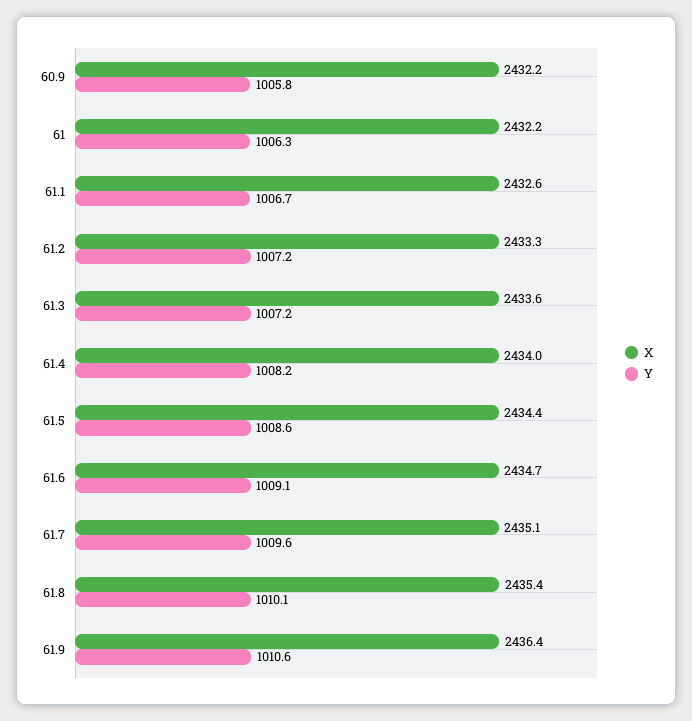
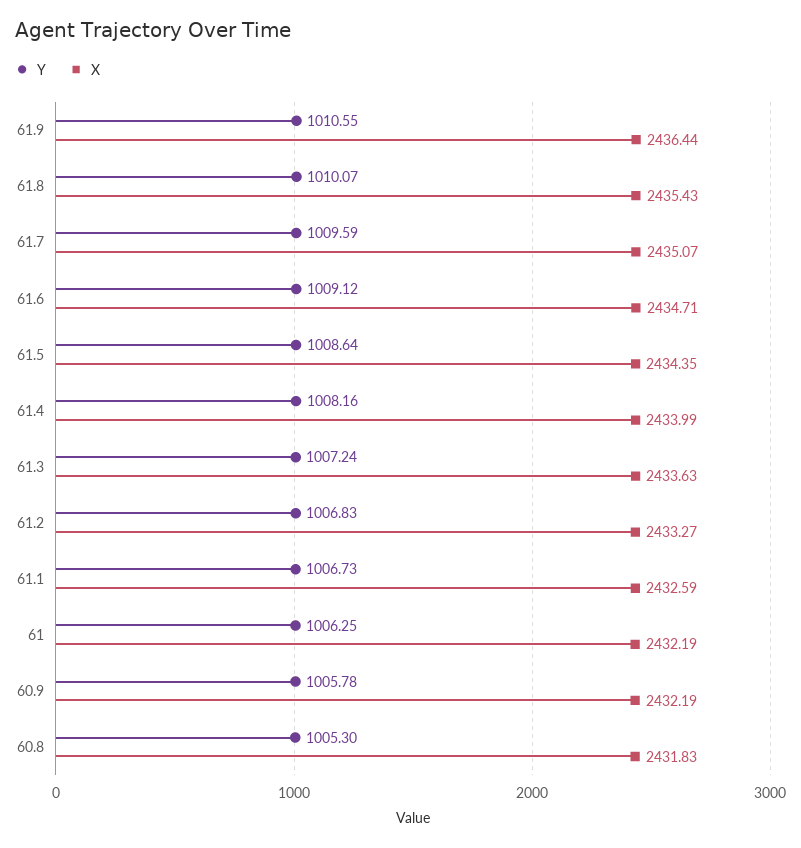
  {
    "X": {
      "60.9": 2432.19,
      "61": 2432.19,
      "61.1": 2432.59,
      "61.2": 2433.27,
      "61.3": 2433.63,
      "61.4": 2433.99,
      "61.5": 2434.35,
      "61.6": 2434.71,
      "61.7": 2435.07,
      "61.8": 2435.43,
-     "61.9": 2436.44
+     "61.9": 2436.44,
+     "60.8": 2431.83
    },
    "Y": {
      "60.9": 1005.78,
      "61": 1006.25,
      "61.1": 1006.73,
-     "61.2": 1007.2,
+     "61.2": 1006.83,
      "61.3": 1007.24,
      "61.4": 1008.16,
      "61.5": 1008.64,
      "61.6": 1009.12,
      "61.7": 1009.59,
      "61.8": 1010.07,
-     "61.9": 1010.55
+     "61.9": 1010.55,
+     "60.8": 1005.3
    }
  }

